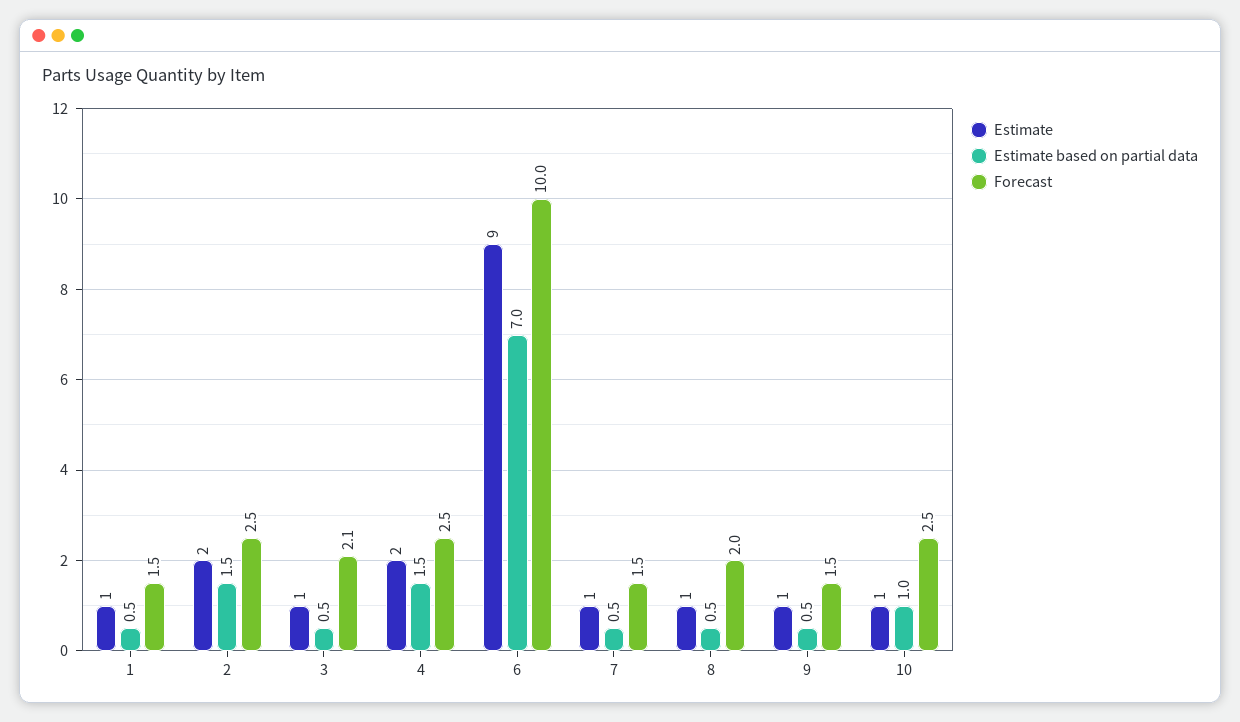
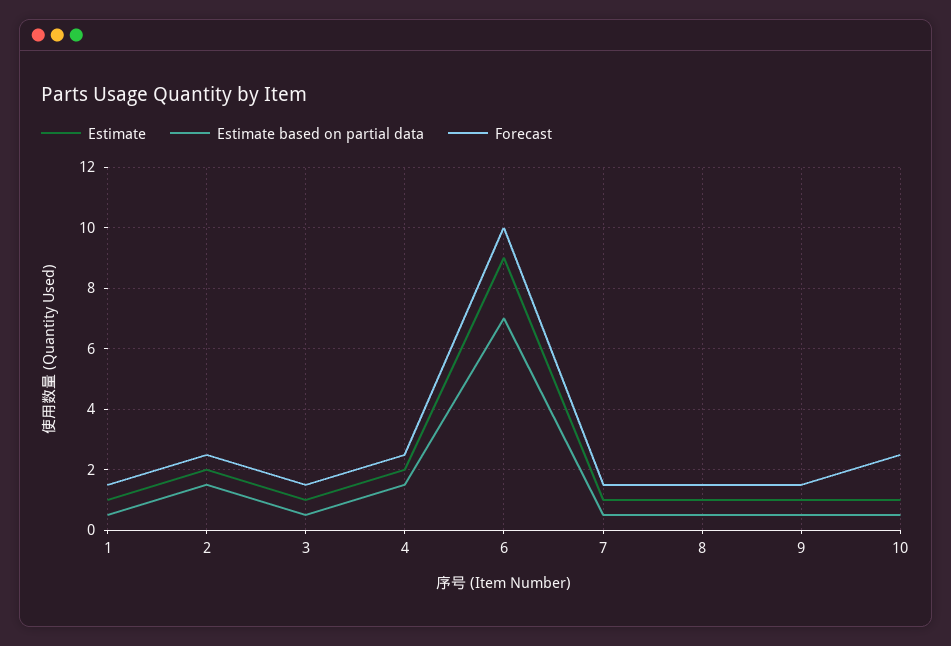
  {
    "Estimate": {
      "1": 1,
      "2": 2,
      "3": 1,
      "4": 2,
      "6": 9,
      "7": 1,
      "8": 1,
      "9": 1,
      "10": 1
    },
    "Estimate based on partial data": {
      "1": 0.5,
      "2": 1.5,
      "3": 0.5,
      "4": 1.5,
      "6": 7,
      "7": 0.5,
      "8": 0.5,
      "9": 0.5,
-     "10": 1
+     "10": 0.5
    },
    "Forecast": {
      "1": 1.5,
      "2": 2.5,
-     "3": 2.1,
+     "3": 1.5,
      "4": 2.5,
      "6": 10,
      "7": 1.5,
-     "8": 2,
+     "8": 1.5,
      "9": 1.5,
      "10": 2.5
    }
  }

